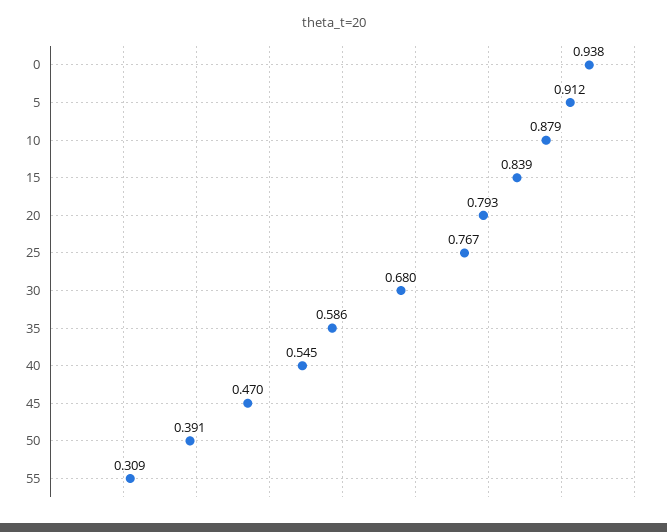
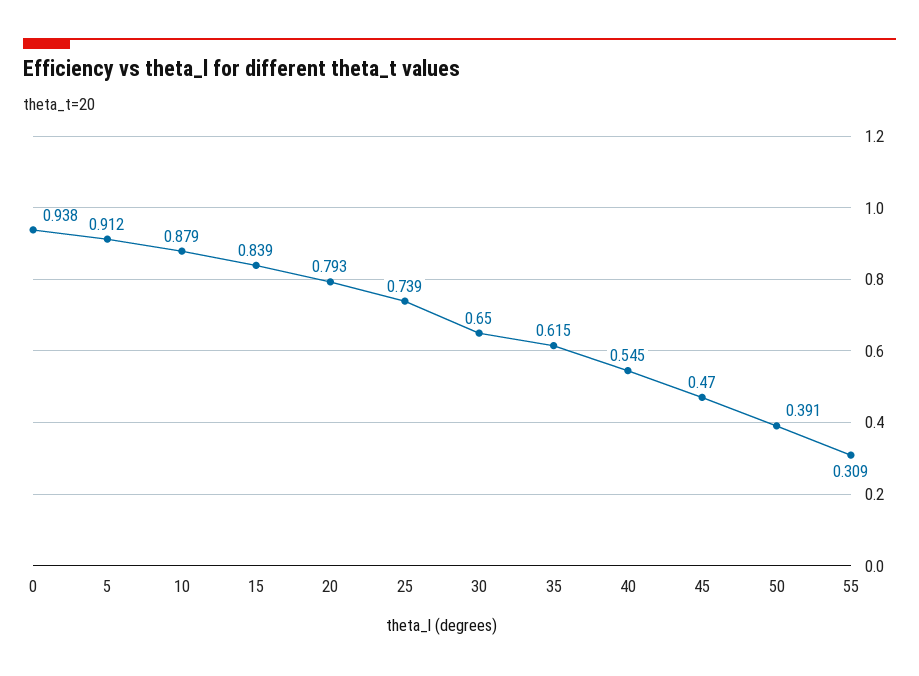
  {
    "0": 0.938,
    "5": 0.912,
    "10": 0.879,
    "15": 0.839,
    "20": 0.793,
-   "25": 0.767,
+   "25": 0.739,
-   "30": 0.68,
+   "30": 0.65,
-   "35": 0.586,
+   "35": 0.615,
    "40": 0.545,
    "45": 0.47,
    "50": 0.391,
    "55": 0.309
  }

